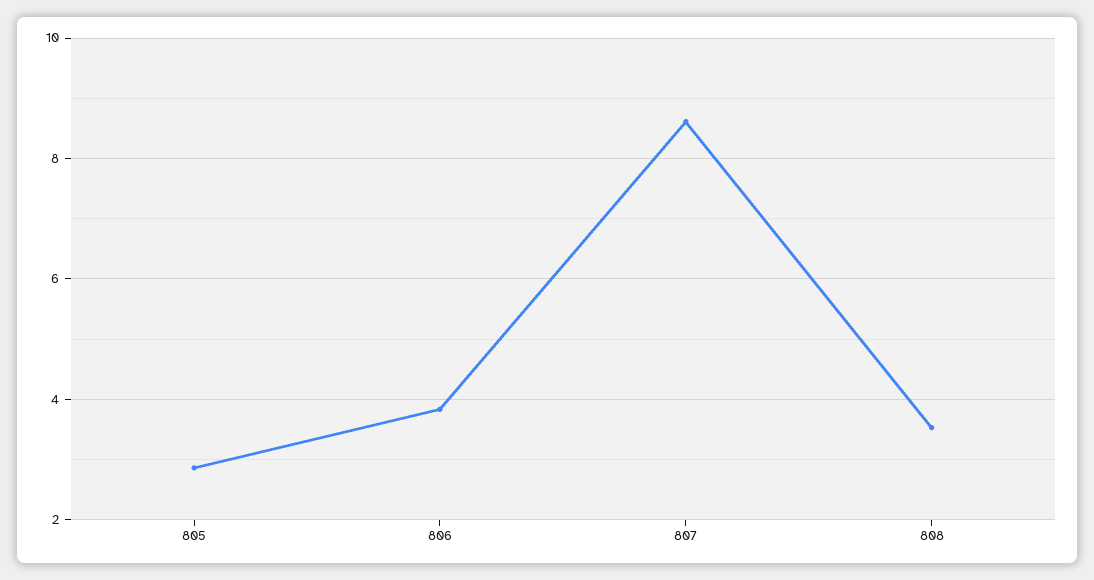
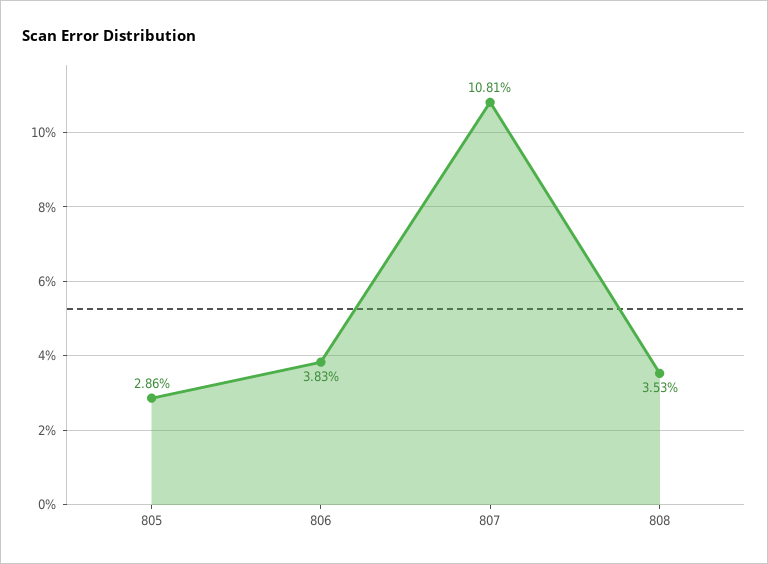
  {
    "805": 2.86,
    "806": 3.83,
-   "807": 8.6,
+   "807": 10.81,
    "808": 3.53
  }

